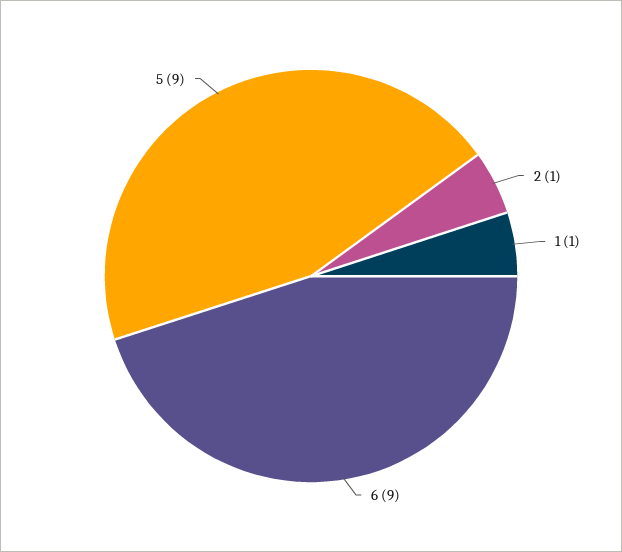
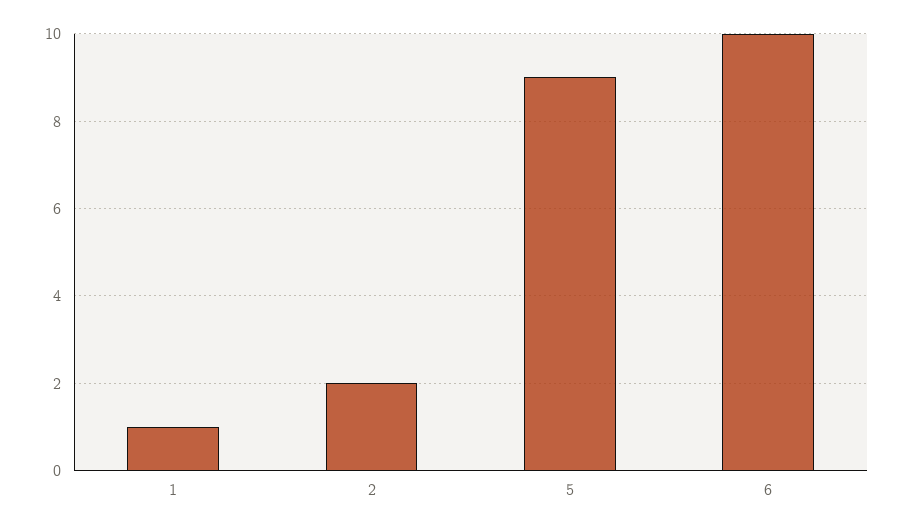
  {
-   "2": 1,
+   "2": 2,
    "1": 1,
-   "6": 9,
+   "6": 10,
    "5": 9
  }

